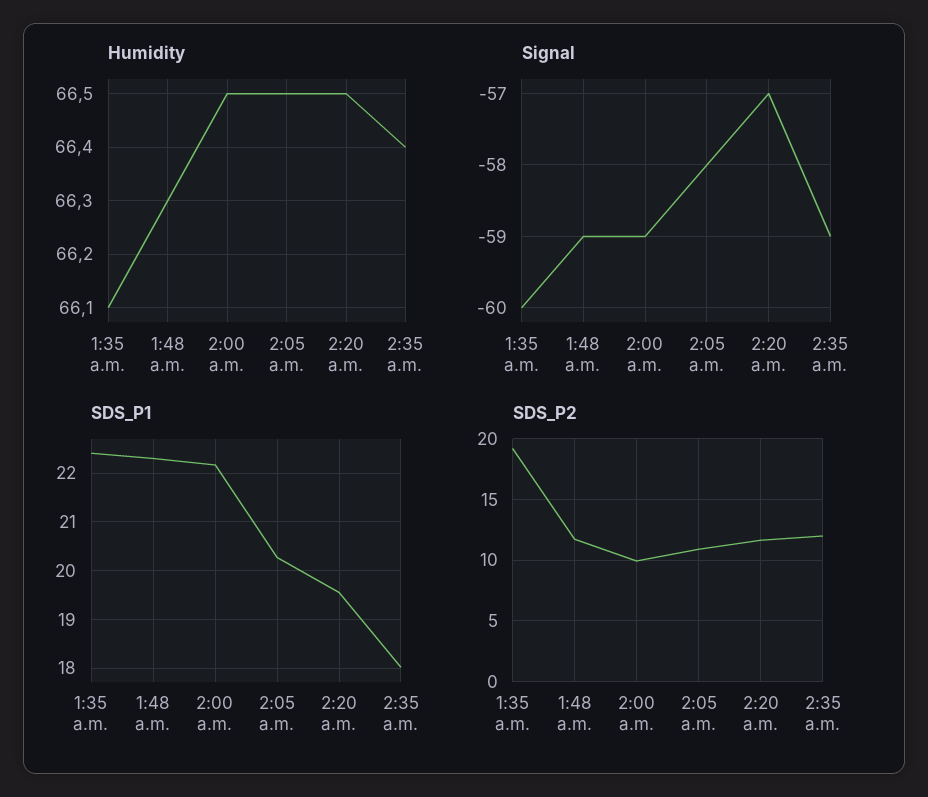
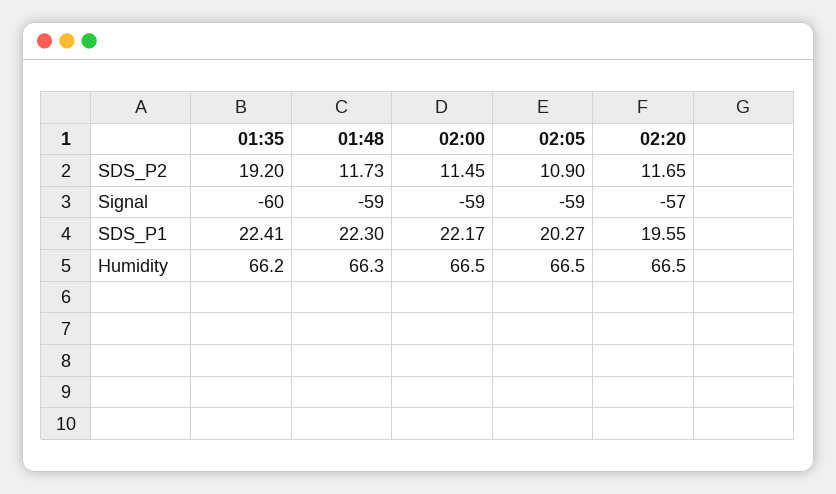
  {
    "Humidity": {
-     "1:35 a.m.": 66.1,
+     "1:35 a.m.": 66.2,
      "1:48 a.m.": 66.3,
      "2:00 a.m.": 66.5,
      "2:05 a.m.": 66.5,
-     "2:20 a.m.": 66.5,
+     "2:20 a.m.": 66.5
-     "2:35 a.m.": 66.4
    },
    "Signal": {
      "1:35 a.m.": -60,
      "1:48 a.m.": -59,
      "2:00 a.m.": -59,
-     "2:05 a.m.": -58,
+     "2:05 a.m.": -59,
-     "2:20 a.m.": -57,
+     "2:20 a.m.": -57
-     "2:35 a.m.": -59
    },
    "SDS_P1": {
      "1:35 a.m.": 22.41,
      "1:48 a.m.": 22.3,
      "2:00 a.m.": 22.17,
      "2:05 a.m.": 20.27,
-     "2:20 a.m.": 19.55,
+     "2:20 a.m.": 19.55
-     "2:35 a.m.": 18
    },
    "SDS_P2": {
      "1:35 a.m.": 19.2,
      "1:48 a.m.": 11.73,
-     "2:00 a.m.": 10,
+     "2:00 a.m.": 11.45,
      "2:05 a.m.": 10.9,
-     "2:20 a.m.": 11.65,
+     "2:20 a.m.": 11.65
-     "2:35 a.m.": 12
    }
  }

